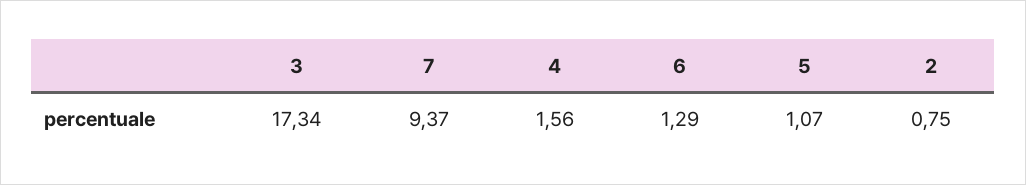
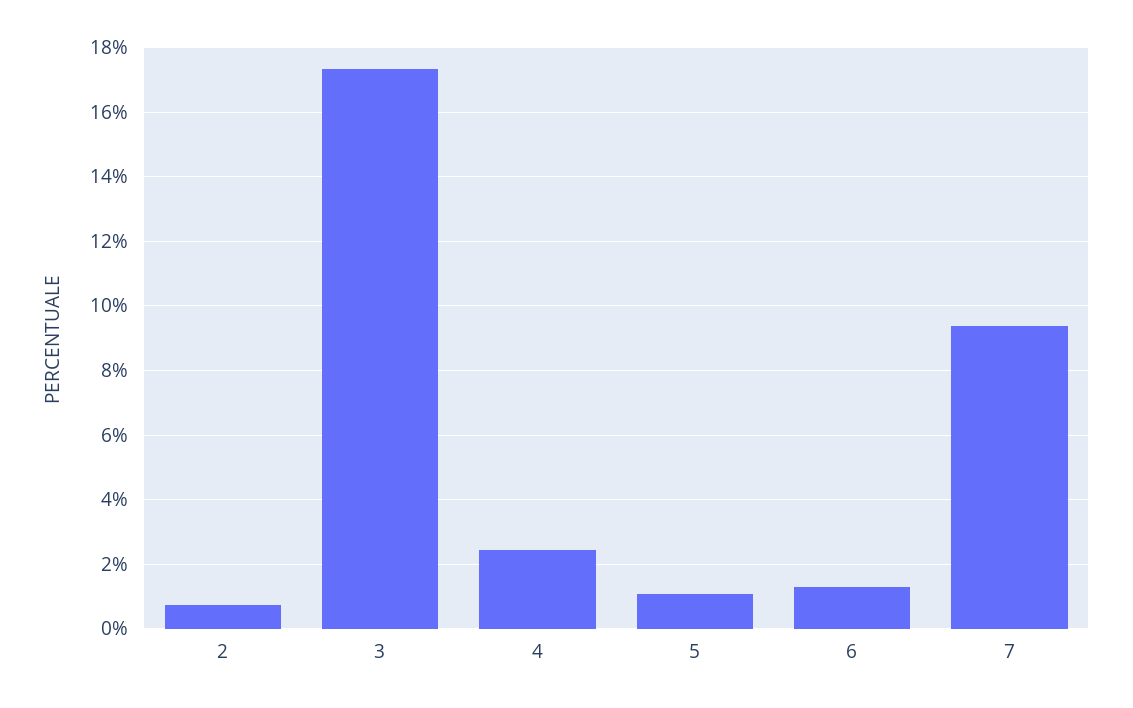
  {
    "3": 17.34,
    "7": 9.37,
-   "4": 1.56,
+   "4": 2.4,
    "6": 1.29,
    "5": 1.07,
    "2": 0.75
  }

